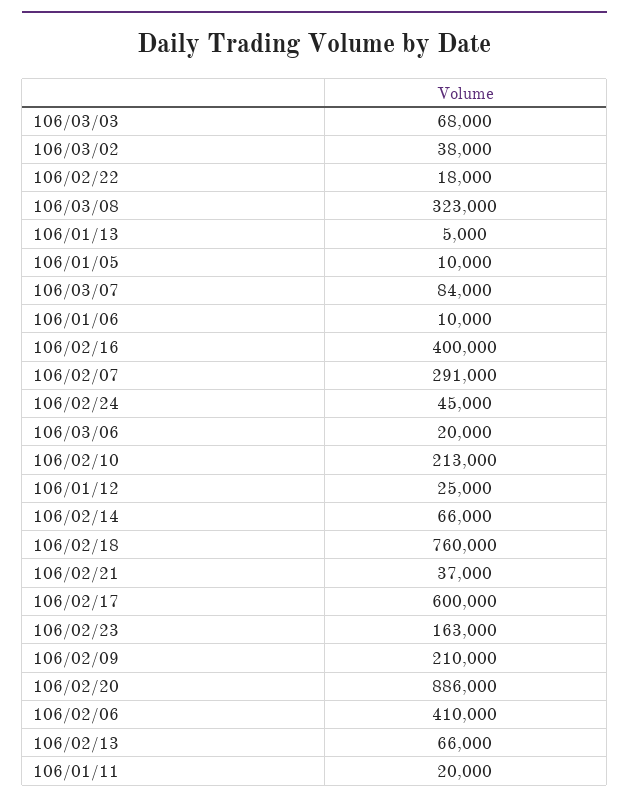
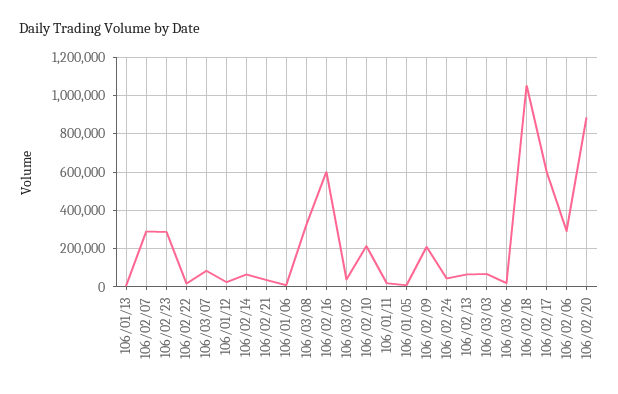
  {
    "106/03/03": 68000,
    "106/03/02": 38000,
    "106/02/22": 18000,
    "106/03/08": 323000,
    "106/01/13": 5000,
    "106/01/05": 10000,
    "106/03/07": 84000,
    "106/01/06": 10000,
-   "106/02/16": 400000,
+   "106/02/16": 600000,
    "106/02/07": 291000,
    "106/02/24": 45000,
    "106/03/06": 20000,
    "106/02/10": 213000,
    "106/01/12": 25000,
    "106/02/14": 66000,
-   "106/02/18": 760000,
+   "106/02/18": 1050000,
    "106/02/21": 37000,
    "106/02/17": 600000,
-   "106/02/23": 163000,
+   "106/02/23": 300000,
    "106/02/09": 210000,
    "106/02/20": 886000,
-   "106/02/06": 410000,
+   "106/02/06": 300000,
    "106/02/13": 66000,
    "106/01/11": 20000
  }

